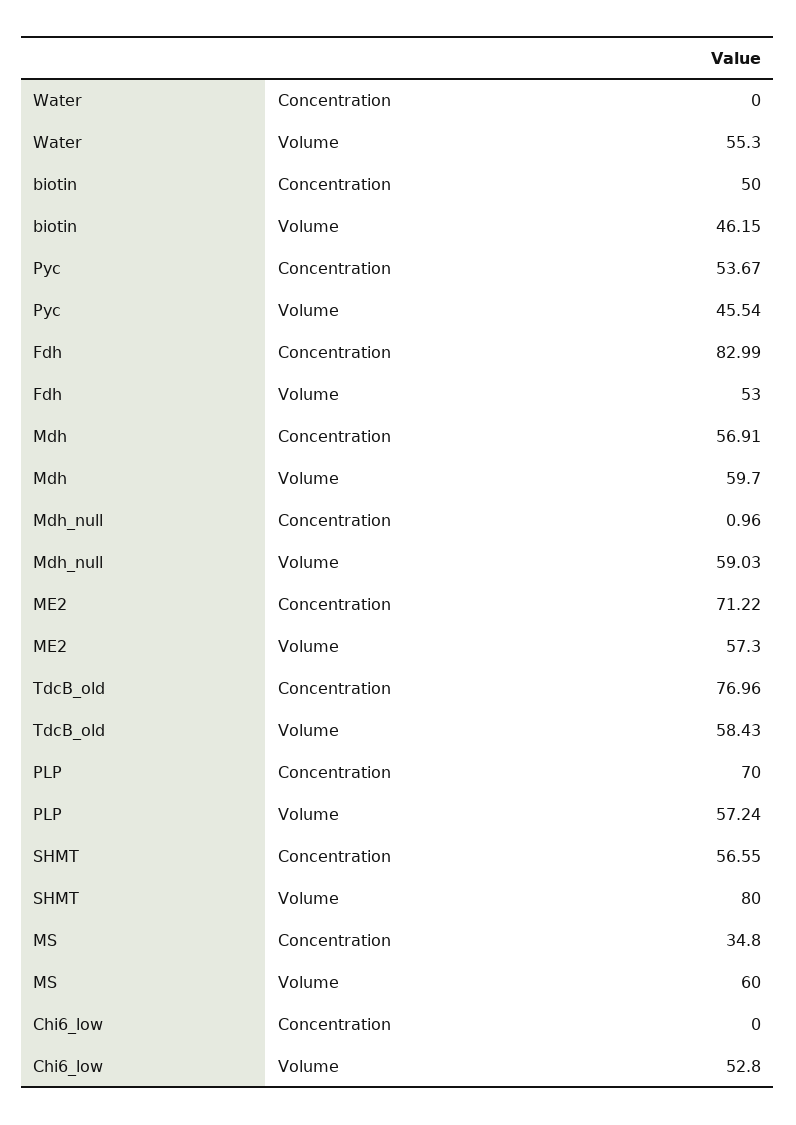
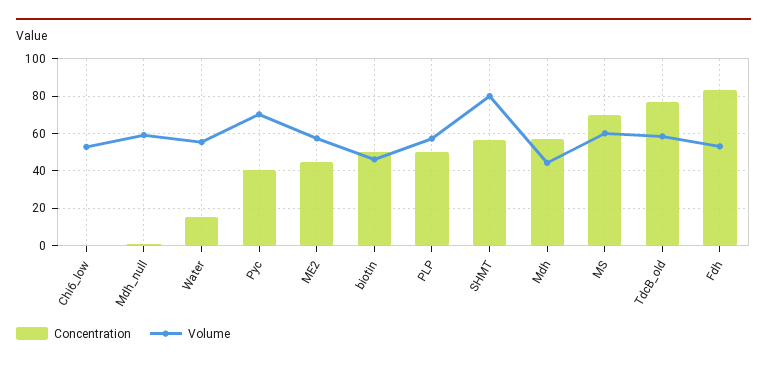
  {
    "Concentration": {
-     "Water": 0,
+     "Water": 15,
      "biotin": 50,
-     "Pyc": 53.67,
+     "Pyc": 40,
      "Fdh": 82.99,
      "Mdh": 56.91,
      "Mdh_null": 0.96,
-     "ME2": 71.22,
+     "ME2": 45,
      "TdcB_old": 76.96,
-     "PLP": 70,
+     "PLP": 50,
      "SHMT": 56.55,
-     "MS": 34.8,
+     "MS": 70,
      "Chi6_low": 0
    },
    "Volume": {
      "Water": 55.3,
      "biotin": 46.15,
-     "Pyc": 45.54,
+     "Pyc": 70,
      "Fdh": 53,
-     "Mdh": 59.7,
+     "Mdh": 45,
      "Mdh_null": 59.03,
      "ME2": 57.3,
      "TdcB_old": 58.43,
      "PLP": 57.24,
      "SHMT": 80,
      "MS": 60,
      "Chi6_low": 52.8
    }
  }

